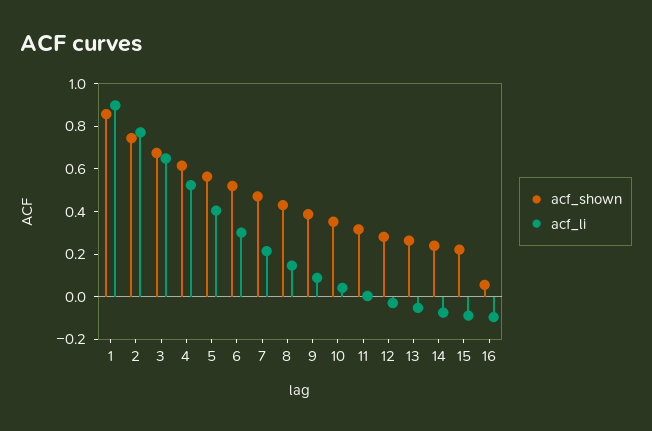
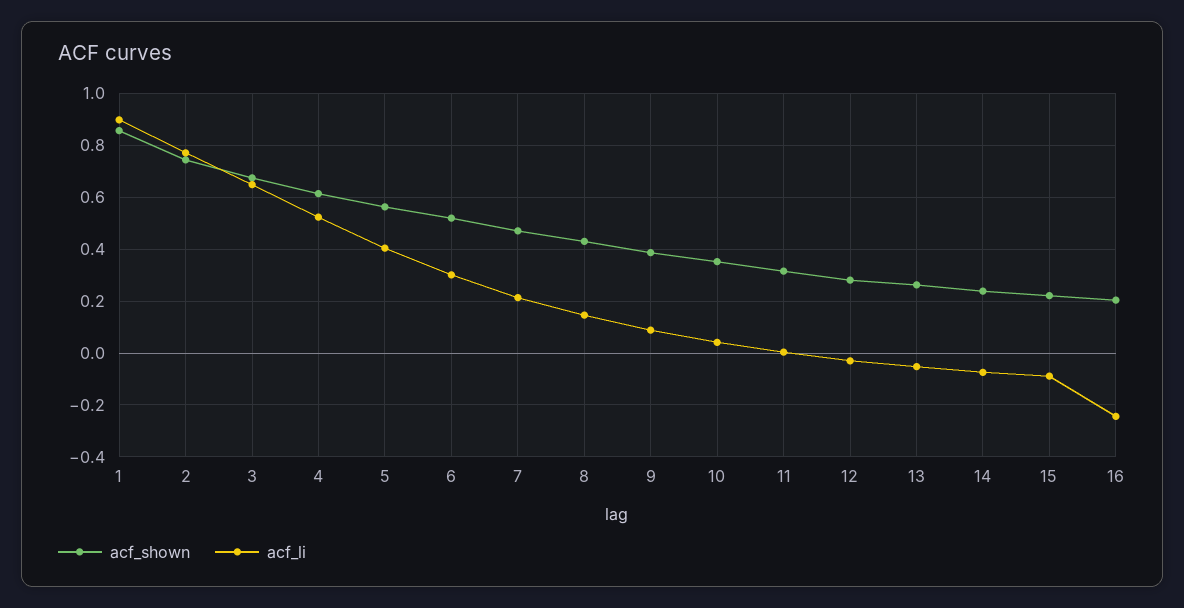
  {
    "acf_shown": {
      "1": 0.85,
      "2": 0.75,
      "3": 0.675,
      "4": 0.625,
      "5": 0.575,
      "6": 0.525,
      "7": 0.475,
      "8": 0.425,
      "9": 0.375,
      "10": 0.35,
      "11": 0.325,
      "12": 0.275,
      "13": 0.275,
      "14": 0.25,
      "15": 0.225,
-     "16": 0.05
+     "16": 0.2
    },
    "acf_li": {
      "1": 0.9,
      "2": 0.775,
      "3": 0.65,
      "4": 0.525,
      "5": 0.4,
      "6": 0.3,
      "7": 0.225,
      "8": 0.15,
      "9": 0.1,
      "10": 0.05,
      "11": 0,
      "12": -0.025,
      "13": -0.05,
      "14": -0.075,
      "15": -0.1,
-     "16": -0.1
+     "16": -0.25
    }
  }

